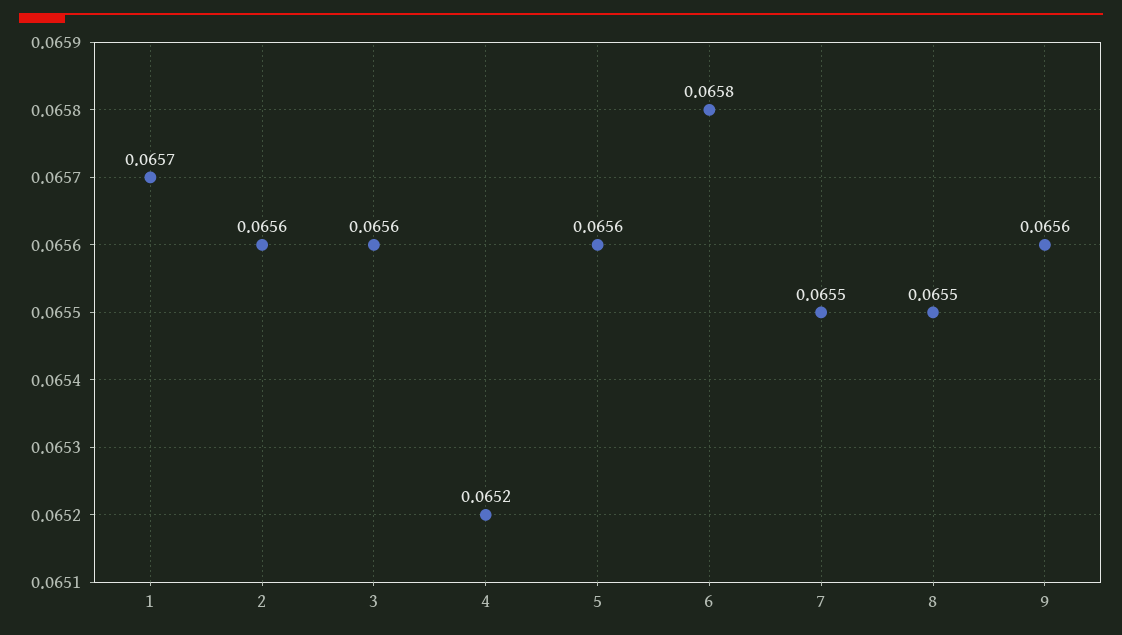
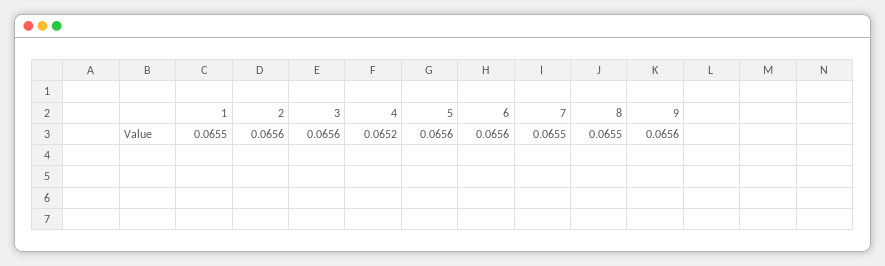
  {
-   "1": 0.0657,
+   "1": 0.0655,
    "2": 0.0656,
    "3": 0.0656,
    "4": 0.0652,
    "5": 0.0656,
-   "6": 0.0658,
+   "6": 0.0656,
    "7": 0.0655,
    "8": 0.0655,
    "9": 0.0656
  }

